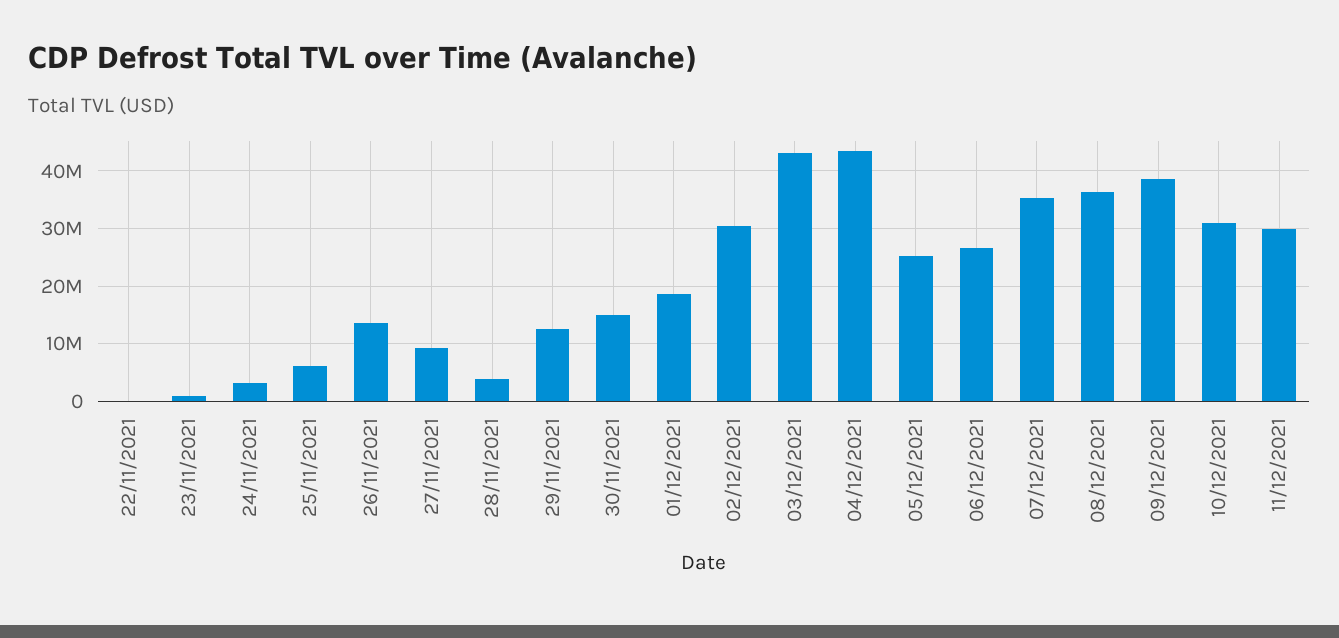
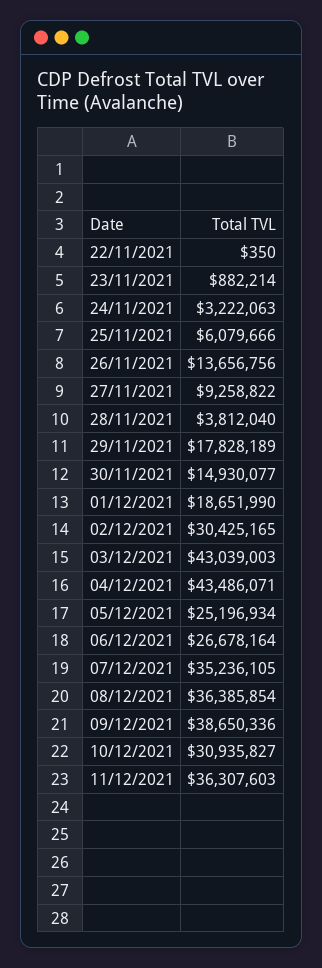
  {
    "22/11/2021": 350,
    "23/11/2021": 882214,
    "24/11/2021": 3222063,
    "25/11/2021": 6079666,
    "26/11/2021": 13656756,
    "27/11/2021": 9258822,
    "28/11/2021": 3812040,
-   "29/11/2021": 12000000,
+   "29/11/2021": 17828189,
    "30/11/2021": 14930077,
    "01/12/2021": 18651990,
    "02/12/2021": 30425165,
    "03/12/2021": 43039003,
    "04/12/2021": 43486071,
    "05/12/2021": 25196934,
    "06/12/2021": 26678164,
    "07/12/2021": 35236105,
    "08/12/2021": 36385854,
    "09/12/2021": 38650336,
    "10/12/2021": 30935827,
-   "11/12/2021": 30000000
+   "11/12/2021": 36307603
  }

